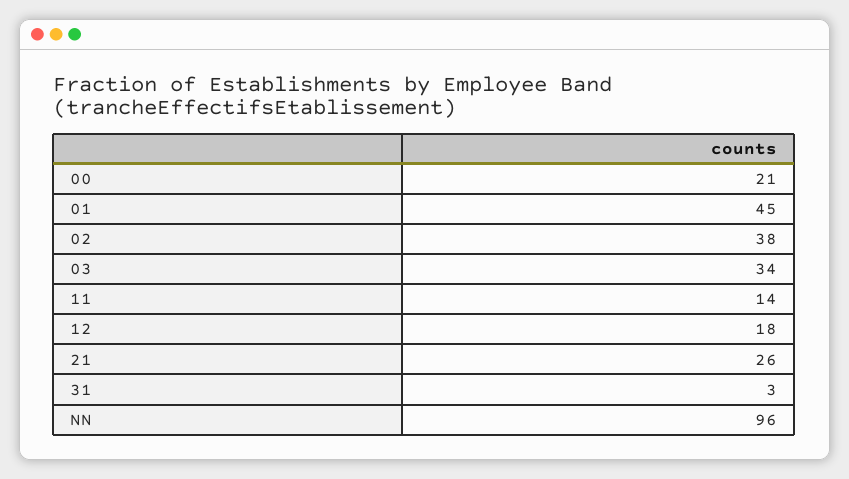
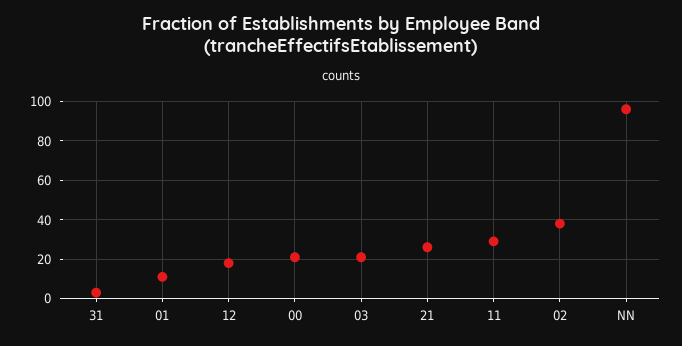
  {
    "00": 21,
-   "01": 45,
+   "01": 10,
    "02": 38,
-   "03": 34,
+   "03": 20,
-   "11": 14,
+   "11": 30,
    "12": 18,
    "21": 26,
    "31": 3,
    "NN": 96
  }

